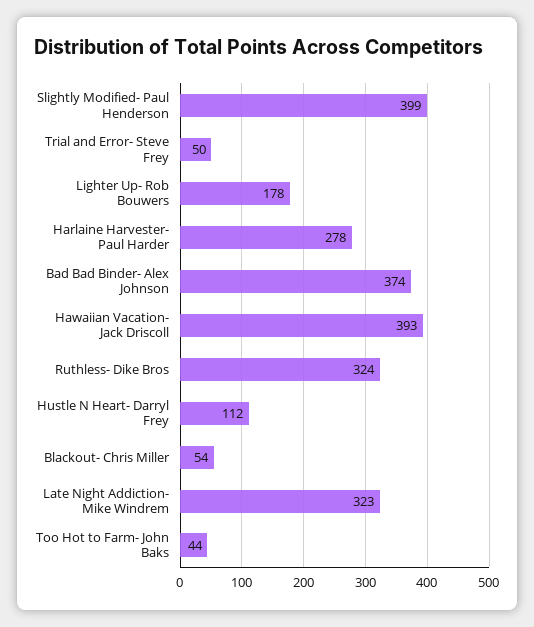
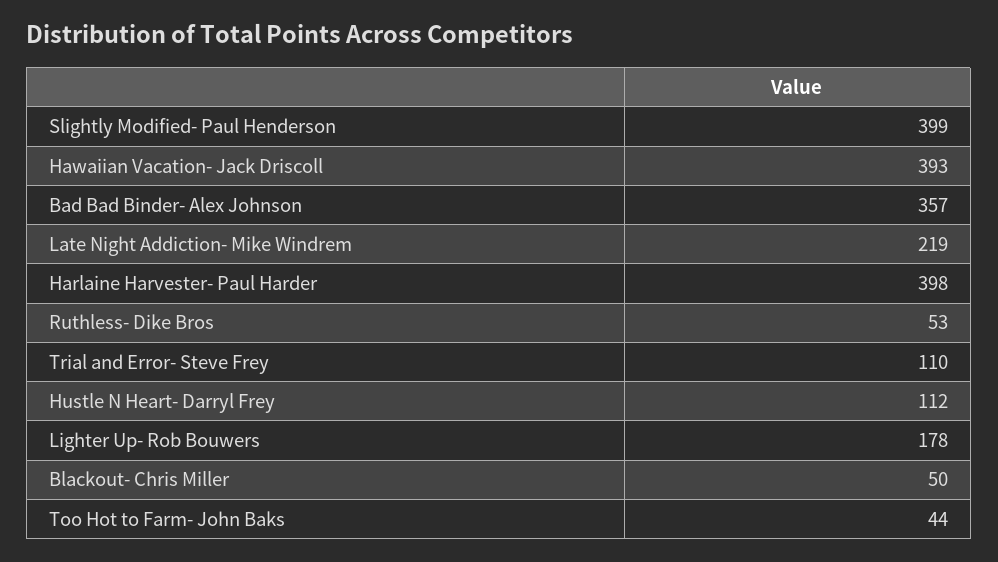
  {
    "Slightly Modified- Paul Henderson": 399,
-   "Trial and Error- Steve Frey": 50,
+   "Trial and Error- Steve Frey": 110,
    "Lighter Up- Rob Bouwers": 178,
-   "Harlaine Harvester- Paul Harder": 278,
+   "Harlaine Harvester- Paul Harder": 398,
-   "Bad Bad Binder- Alex Johnson": 374,
+   "Bad Bad Binder- Alex Johnson": 357,
    "Hawaiian Vacation- Jack Driscoll": 393,
-   "Ruthless- Dike Bros": 324,
+   "Ruthless- Dike Bros": 53,
    "Hustle N Heart- Darryl Frey": 112,
-   "Blackout- Chris Miller": 54,
+   "Blackout- Chris Miller": 50,
-   "Late Night Addiction- Mike Windrem": 323,
+   "Late Night Addiction- Mike Windrem": 219,
    "Too Hot to Farm- John Baks": 44
  }

